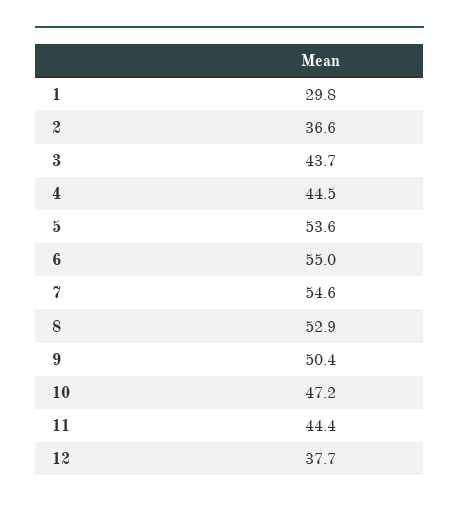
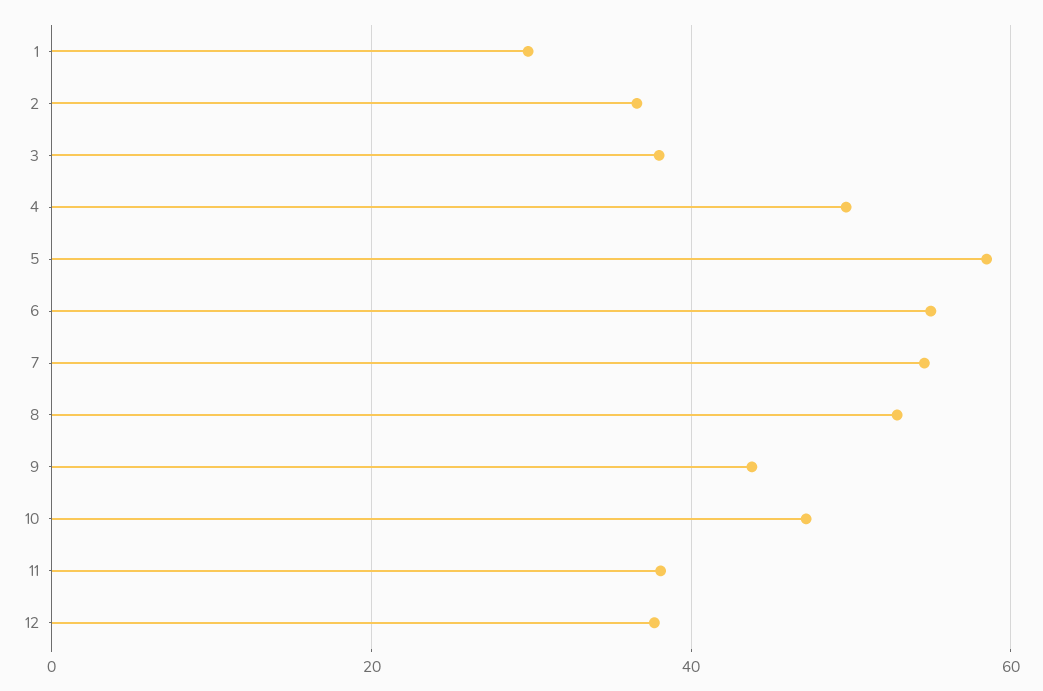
  {
    "1": 29.8,
    "2": 36.6,
-   "3": 43.7,
+   "3": 38,
-   "4": 44.5,
+   "4": 50,
-   "5": 53.6,
+   "5": 58,
    "6": 55,
    "7": 54.6,
    "8": 52.9,
-   "9": 50.4,
+   "9": 44,
    "10": 47.2,
-   "11": 44.4,
+   "11": 38,
    "12": 37.7
  }

